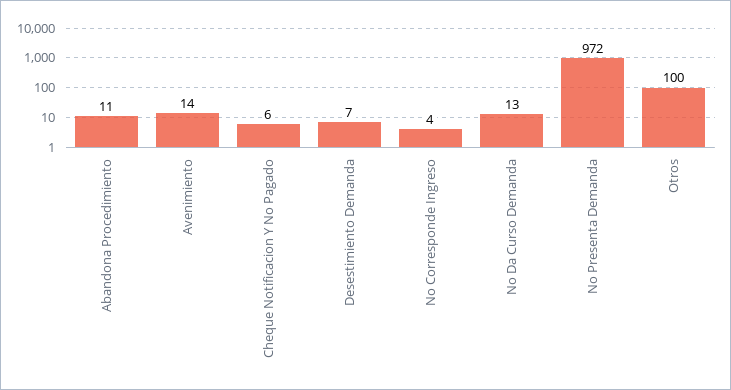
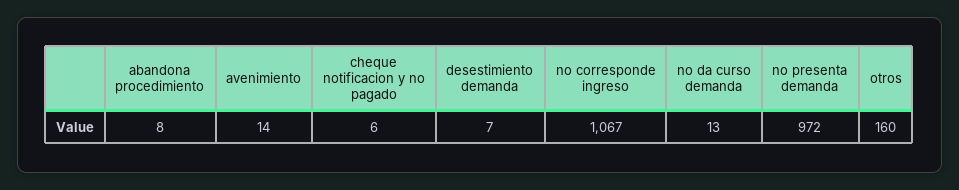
  {
-   "Abandona Procedimiento": 11,
+   "Abandona Procedimiento": 8,
    "Avenimiento": 14,
    "Cheque Notificacion Y No Pagado": 6,
    "Desestimiento Demanda": 7,
-   "No Corresponde Ingreso": 4,
+   "No Corresponde Ingreso": 1067,
    "No Da Curso Demanda": 13,
    "No Presenta Demanda": 972,
-   "Otros": 100
+   "Otros": 160
  }

